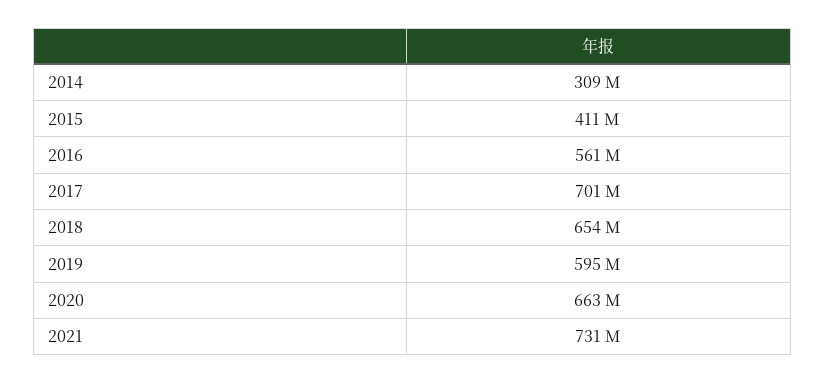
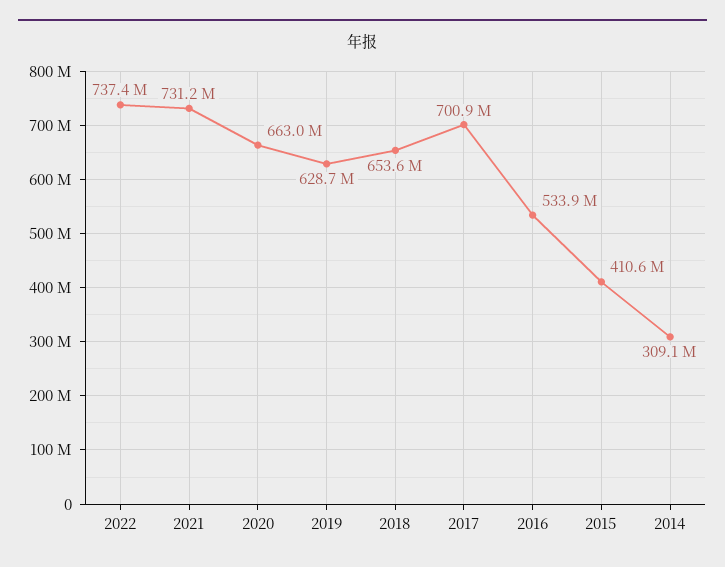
  {
    "2014": 309100000,
    "2015": 410600000,
-   "2016": 561000000,
+   "2016": 533900000,
    "2017": 700900000,
    "2018": 653600000,
-   "2019": 595000000,
+   "2019": 628700000,
    "2020": 663000000,
-   "2021": 731200000
+   "2021": 731200000,
+   "2022": 737400000
  }

